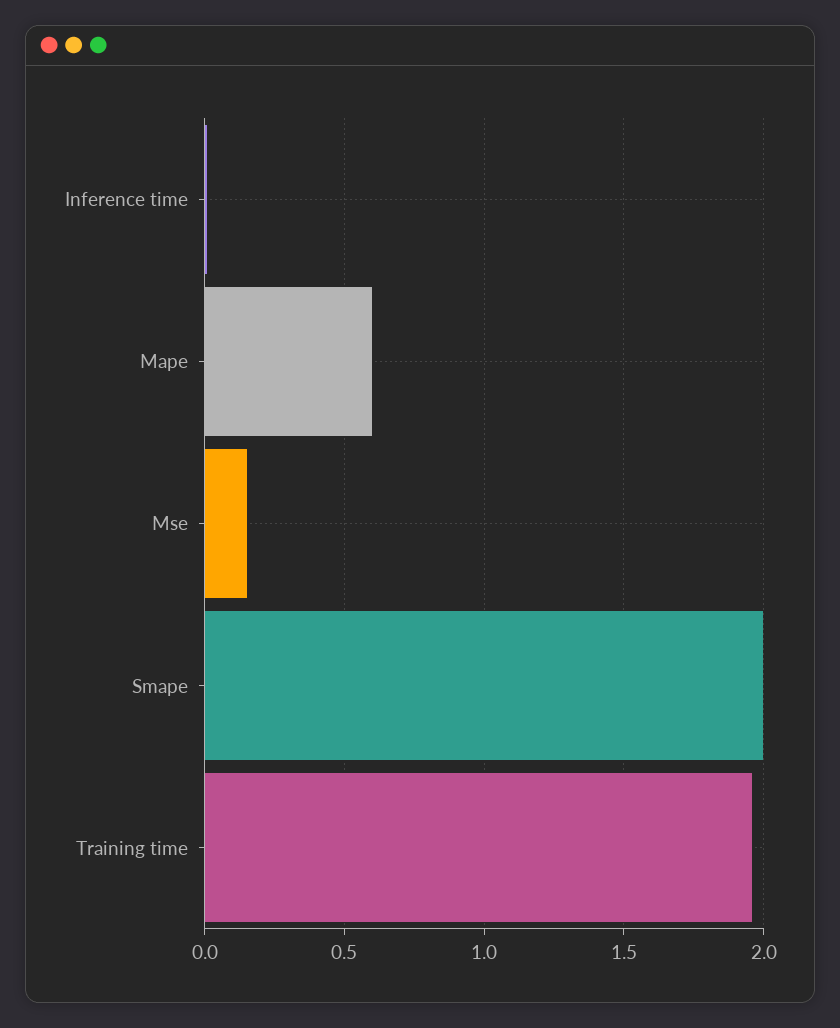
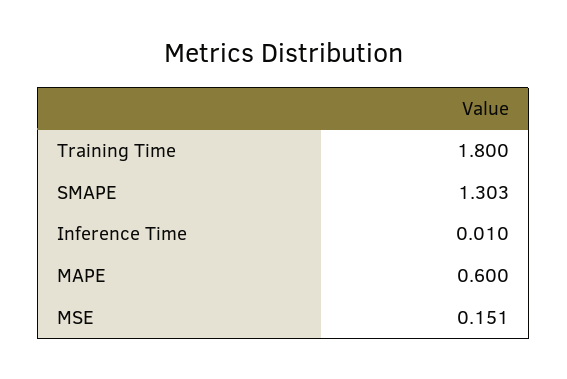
  {
    "Inference time": 0.01,
    "Mape": 0.6,
    "Mse": 0.151,
-   "Smape": 2,
+   "Smape": 1.303,
-   "Training time": 1.95
+   "Training time": 1.8
  }

